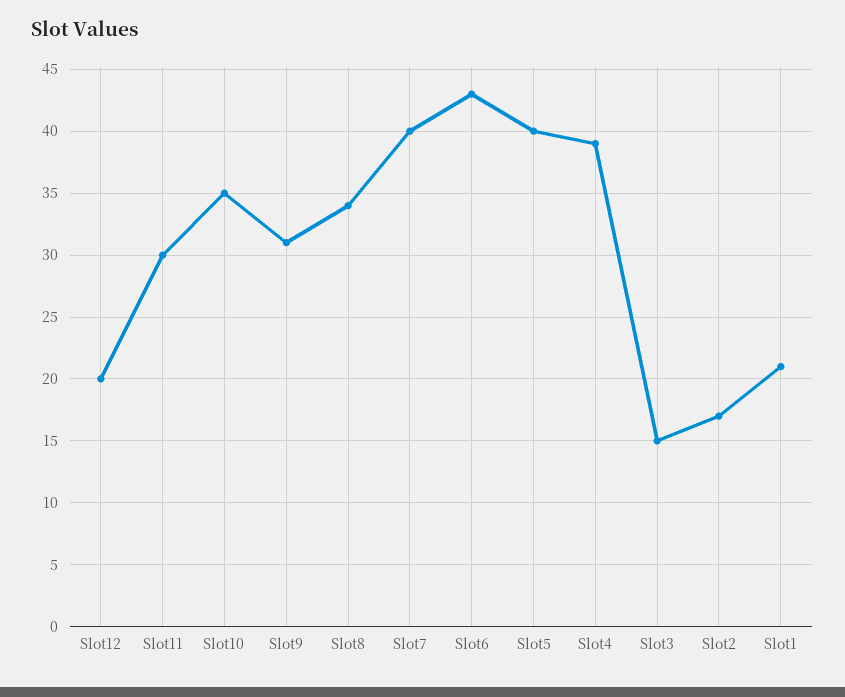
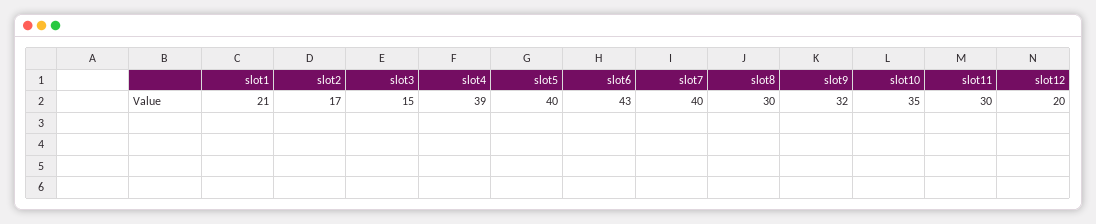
  {
    "Slot12": 20,
    "Slot11": 30,
    "Slot10": 35,
-   "Slot9": 31,
+   "Slot9": 32,
-   "Slot8": 34,
+   "Slot8": 30,
    "Slot7": 40,
    "Slot6": 43,
    "Slot5": 40,
    "Slot4": 39,
    "Slot3": 15,
    "Slot2": 17,
    "Slot1": 21
  }

